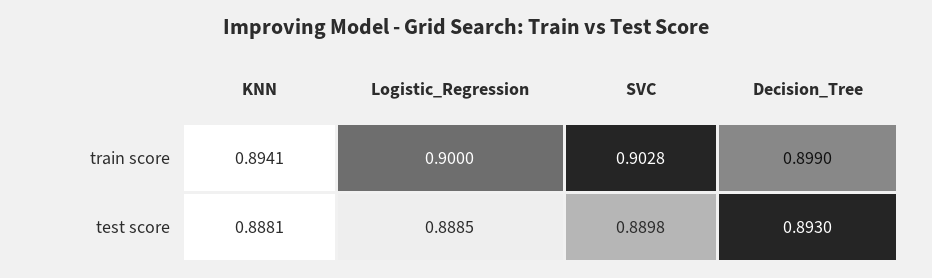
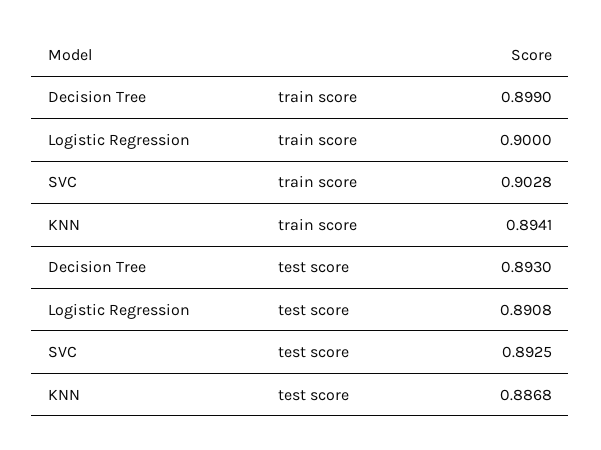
  {
    "KNN": {
      "train score": 0.8941,
-     "test score": 0.8881
+     "test score": 0.8868
    },
    "Logistic_Regression": {
      "train score": 0.9,
-     "test score": 0.8885
+     "test score": 0.8908
    },
    "SVC": {
      "train score": 0.9028,
-     "test score": 0.8898
+     "test score": 0.8925
    },
    "Decision_Tree": {
      "train score": 0.899,
      "test score": 0.893
    }
  }

